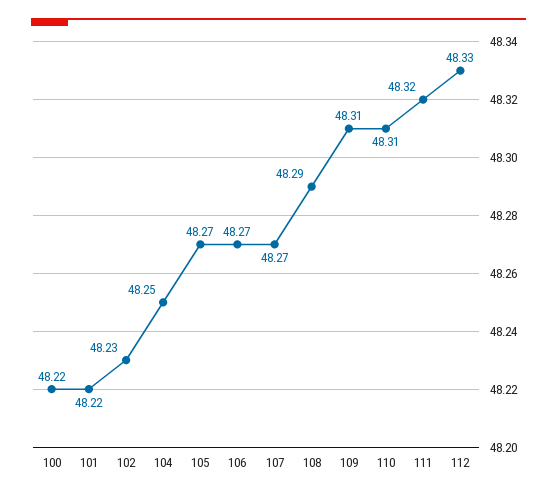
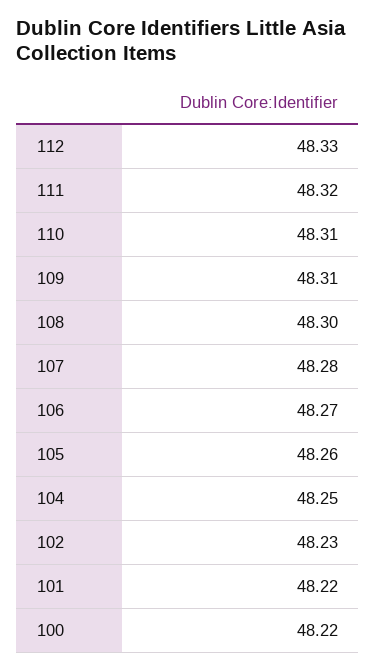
  {
    "100": 48.22,
    "101": 48.22,
    "102": 48.23,
    "104": 48.25,
-   "105": 48.27,
+   "105": 48.26,
    "106": 48.27,
-   "107": 48.27,
+   "107": 48.28,
-   "108": 48.29,
+   "108": 48.3,
    "109": 48.31,
    "110": 48.31,
    "111": 48.32,
    "112": 48.33
  }

